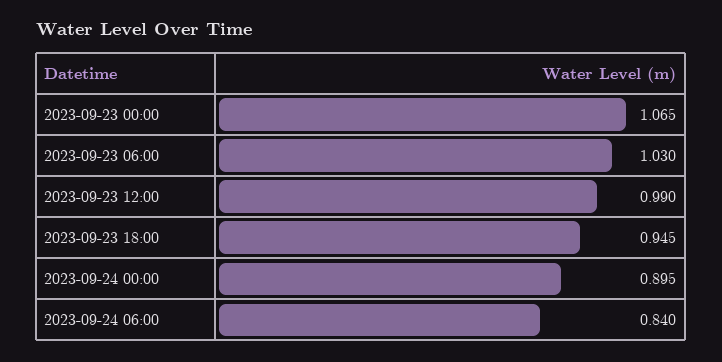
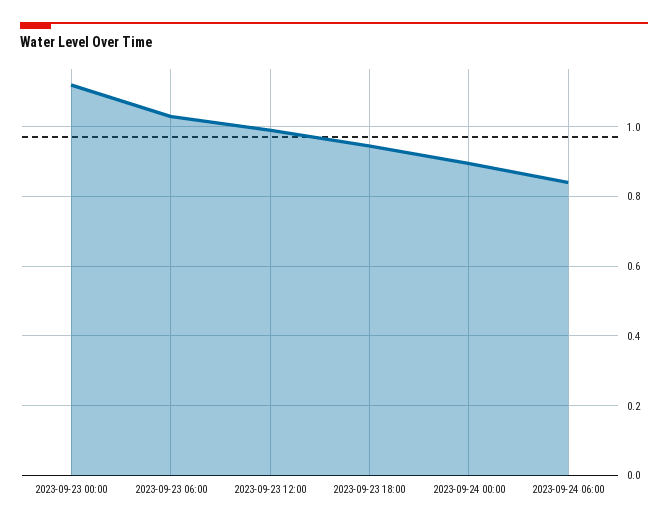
  {
-   "2023-09-23 00:00": 1.065,
+   "2023-09-23 00:00": 1.12,
    "2023-09-23 06:00": 1.03,
    "2023-09-23 12:00": 0.99,
    "2023-09-23 18:00": 0.945,
    "2023-09-24 00:00": 0.895,
    "2023-09-24 06:00": 0.84
  }

